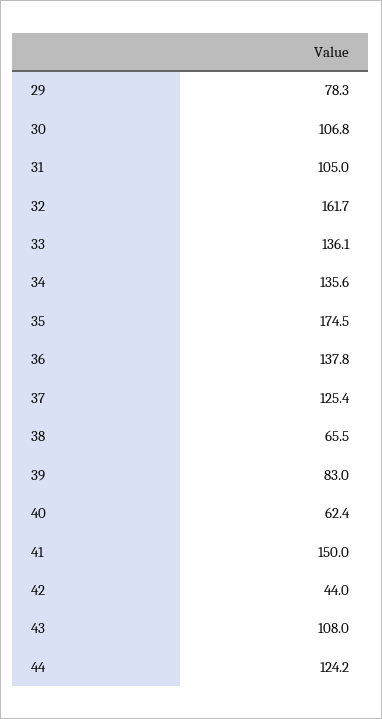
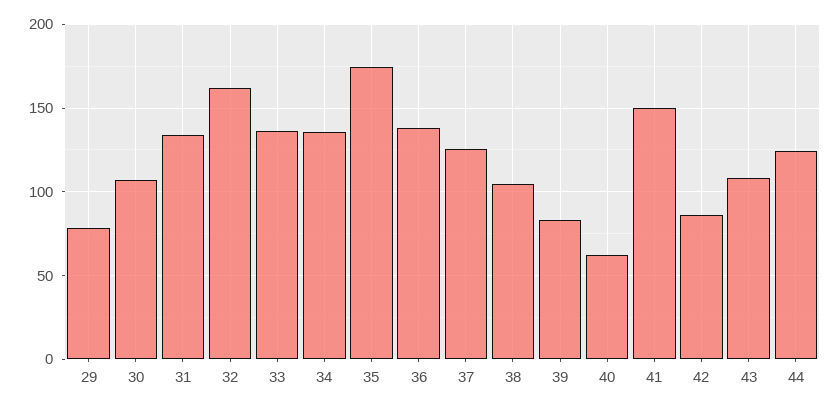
  {
    "29": 78.3,
    "30": 106.8,
-   "31": 105,
+   "31": 135,
    "32": 161.7,
    "33": 136.1,
    "34": 135.6,
    "35": 174.5,
    "36": 137.8,
    "37": 125.4,
-   "38": 65.5,
+   "38": 105,
    "39": 83,
    "40": 62.4,
    "41": 150,
-   "42": 44,
+   "42": 85,
    "43": 108,
    "44": 124.2
  }

